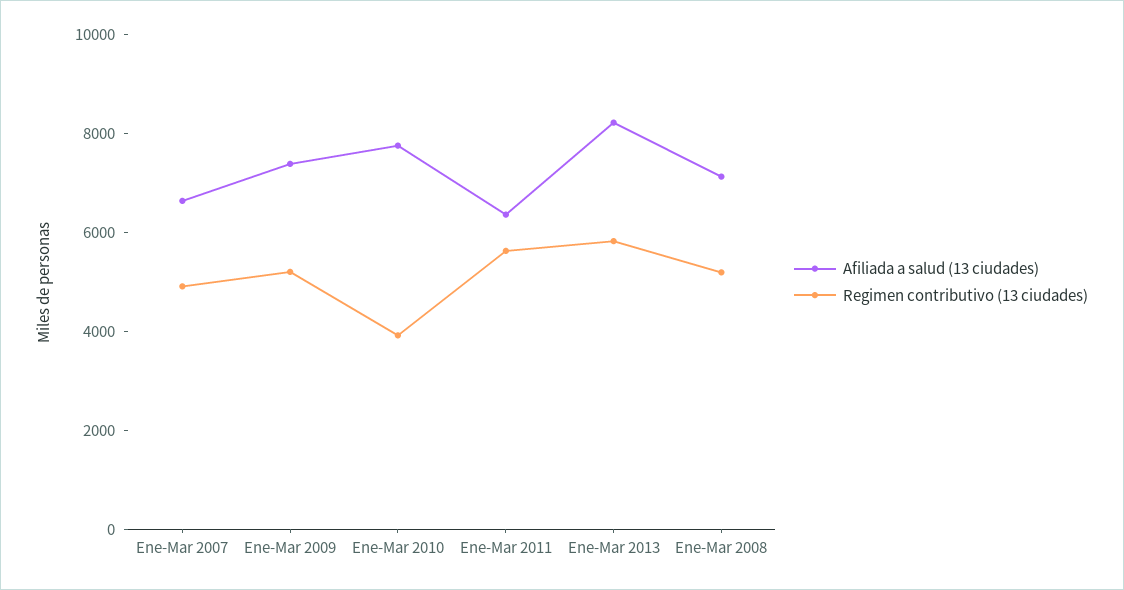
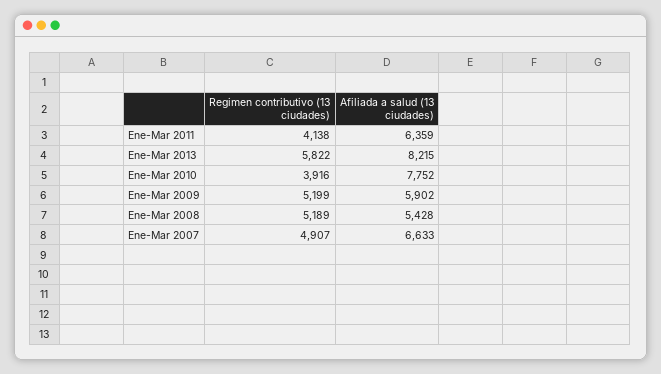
  {
    "Afiliada a salud (13 ciudades)": {
      "Ene-Mar 2007": 6633,
-     "Ene-Mar 2009": 7500,
+     "Ene-Mar 2009": 5902,
      "Ene-Mar 2010": 7752,
      "Ene-Mar 2011": 6359,
      "Ene-Mar 2013": 8215,
-     "Ene-Mar 2008": 7000
+     "Ene-Mar 2008": 5428
    },
    "Regimen contributivo (13 ciudades)": {
      "Ene-Mar 2007": 4907,
      "Ene-Mar 2009": 5199,
      "Ene-Mar 2010": 3916,
-     "Ene-Mar 2011": 5500,
+     "Ene-Mar 2011": 4138,
      "Ene-Mar 2013": 5822,
      "Ene-Mar 2008": 5189
    }
  }

